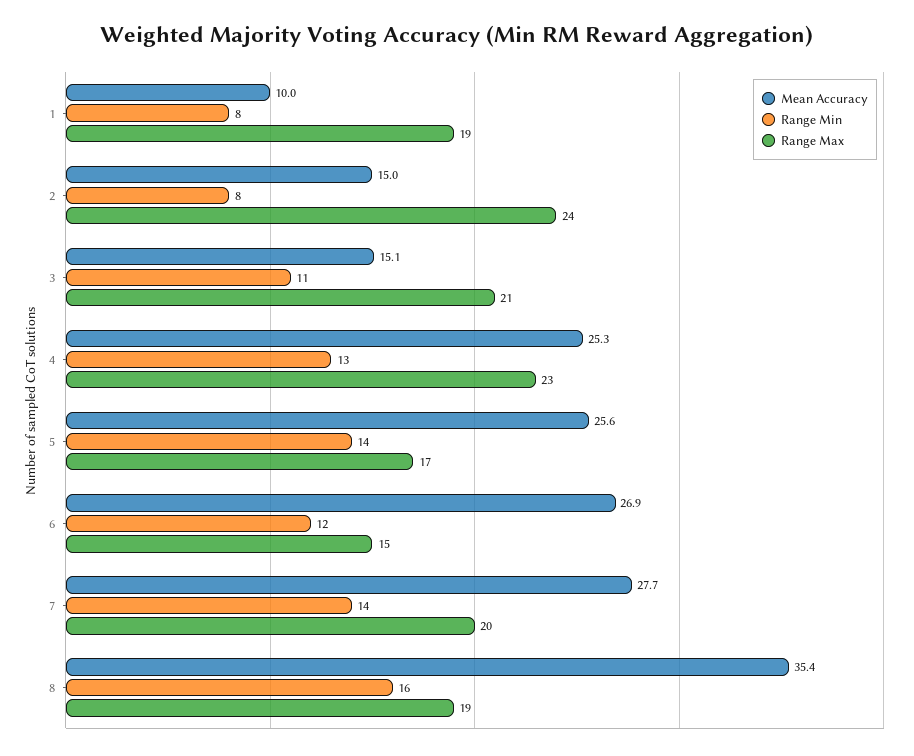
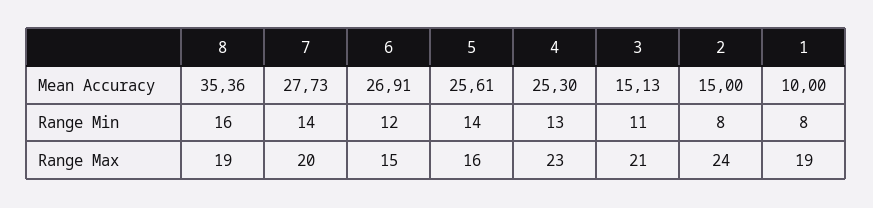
  {
    "Mean Accuracy": {
      "1": 10,
      "2": 15,
      "3": 15.13,
      "4": 25.3,
      "5": 25.61,
      "6": 26.91,
      "7": 27.73,
      "8": 35.36
    },
    "Range Min": {
      "1": 8,
      "2": 8,
      "3": 11,
      "4": 13,
      "5": 14,
      "6": 12,
      "7": 14,
      "8": 16
    },
    "Range Max": {
      "1": 19,
      "2": 24,
      "3": 21,
      "4": 23,
-     "5": 17,
+     "5": 16,
      "6": 15,
      "7": 20,
      "8": 19
    }
  }

